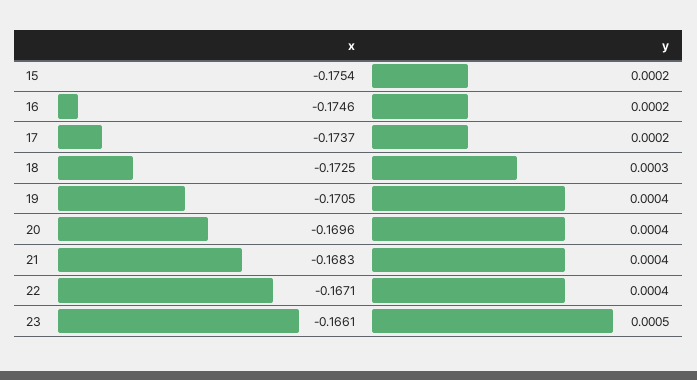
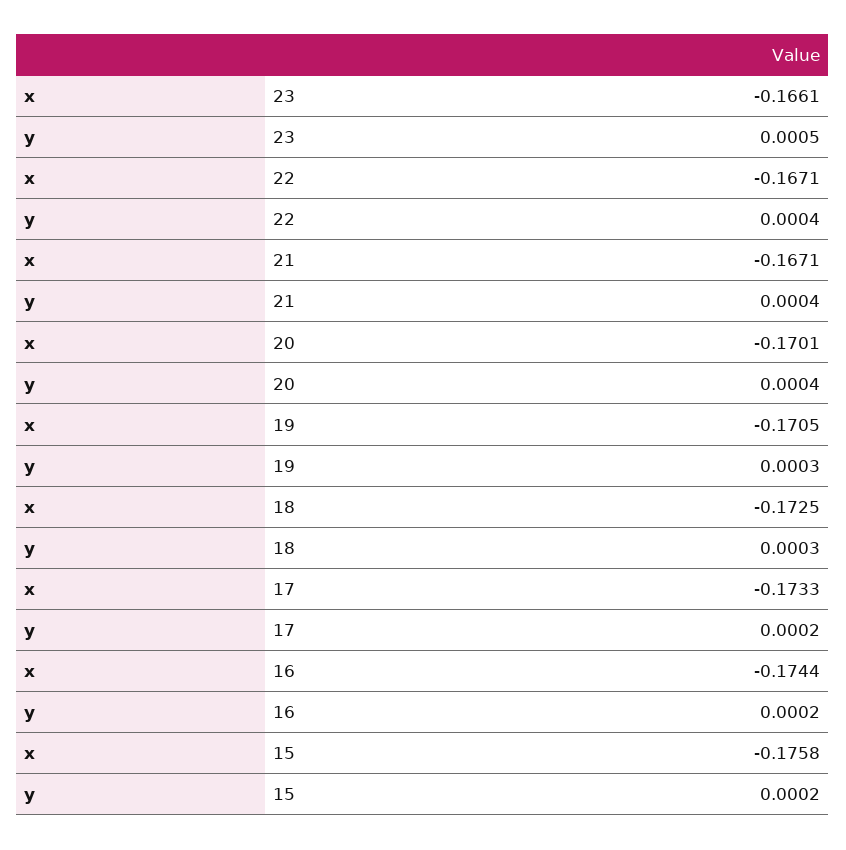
  {
    "x": {
-     "15": -0.1754,
+     "15": -0.1758,
-     "16": -0.1746,
+     "16": -0.1744,
-     "17": -0.1737,
+     "17": -0.1733,
      "18": -0.1725,
      "19": -0.1705,
-     "20": -0.1696,
+     "20": -0.1701,
-     "21": -0.1683,
+     "21": -0.1671,
      "22": -0.1671,
      "23": -0.1661
    },
    "y": {
      "15": 0.0002,
      "16": 0.0002,
      "17": 0.0002,
      "18": 0.0003,
-     "19": 0.0004,
+     "19": 0.0003,
      "20": 0.0004,
      "21": 0.0004,
      "22": 0.0004,
      "23": 0.0005
    }
  }

